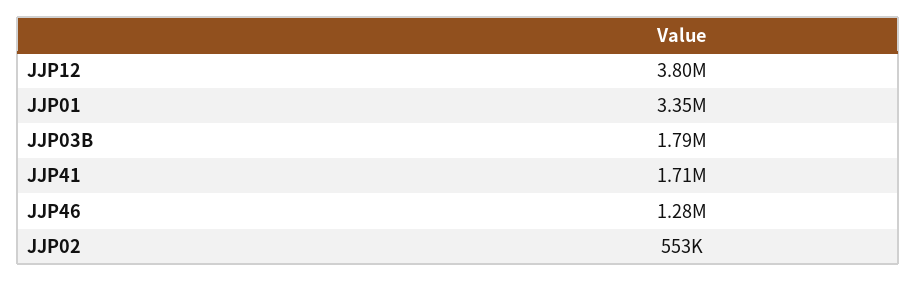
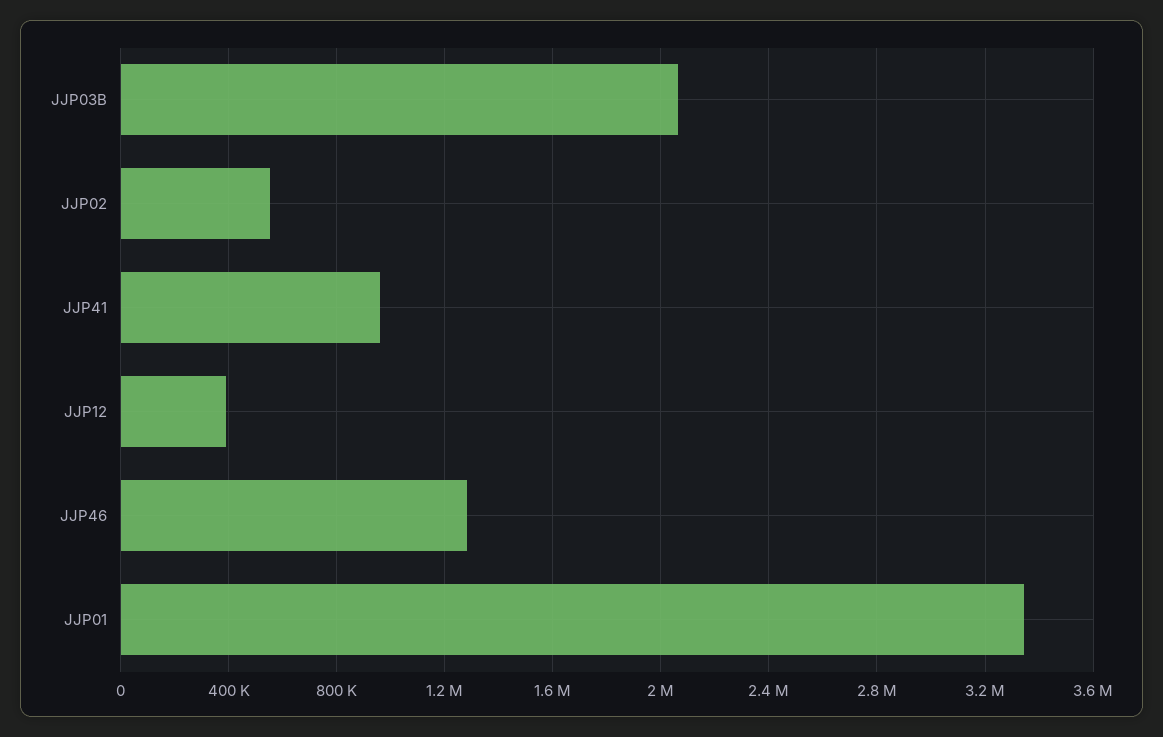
  {
-   "JJP12": 3800000,
+   "JJP12": 400000,
    "JJP01": 3350000,
-   "JJP03B": 1790000,
+   "JJP03B": 2050000,
-   "JJP41": 1710000,
+   "JJP41": 950000,
    "JJP46": 1280000,
    "JJP02": 553000
  }

